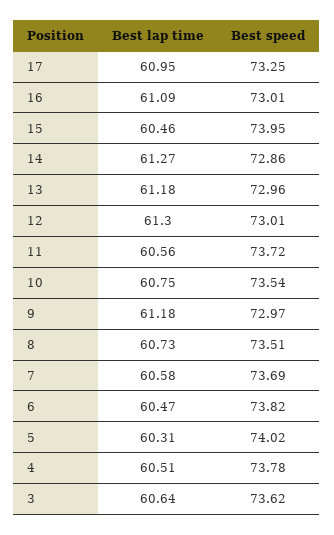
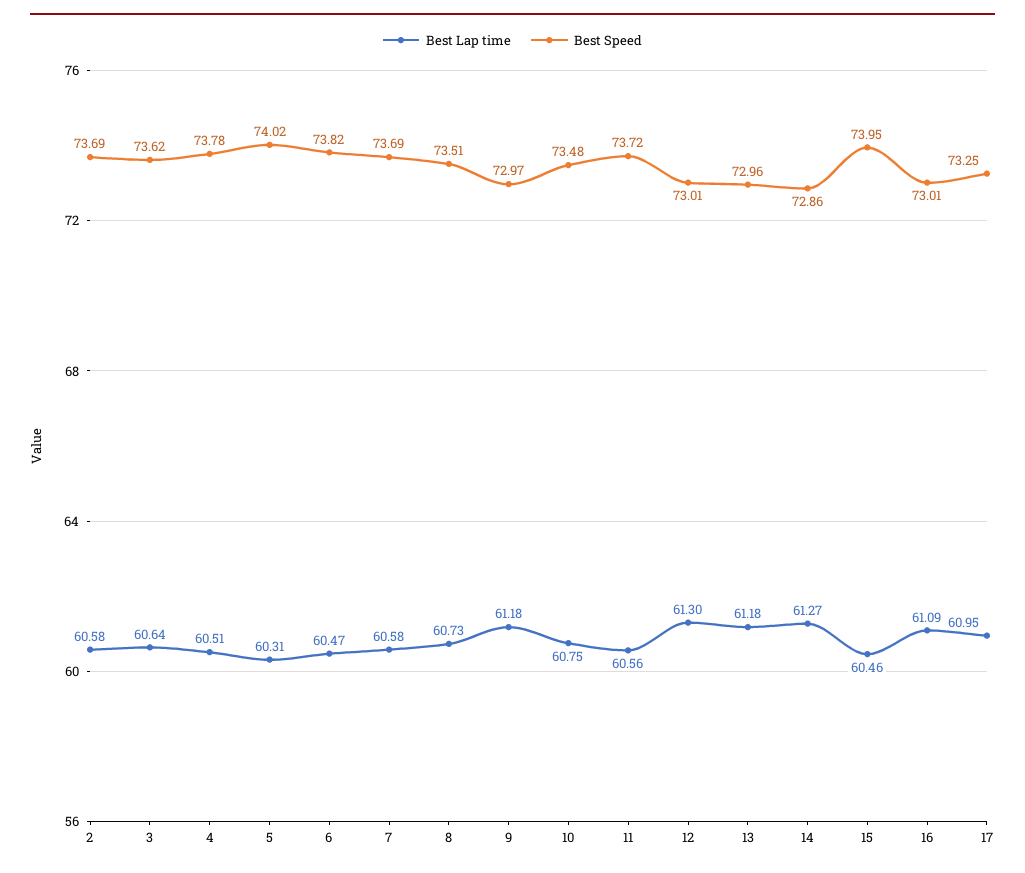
  {
    "Best lap time": {
      "17": 60.95,
      "16": 61.09,
      "15": 60.46,
      "14": 61.27,
      "13": 61.18,
      "12": 61.3,
      "11": 60.56,
      "10": 60.75,
      "9": 61.18,
      "8": 60.73,
      "7": 60.58,
      "6": 60.47,
      "5": 60.31,
      "4": 60.51,
-     "3": 60.64
+     "3": 60.64,
+     "2": 60.58
    },
    "Best speed": {
      "17": 73.25,
      "16": 73.01,
      "15": 73.95,
      "14": 72.86,
      "13": 72.96,
      "12": 73.01,
      "11": 73.72,
-     "10": 73.54,
+     "10": 73.48,
      "9": 72.97,
      "8": 73.51,
      "7": 73.69,
      "6": 73.82,
      "5": 74.02,
      "4": 73.78,
-     "3": 73.62
+     "3": 73.62,
+     "2": 73.69
    }
  }

